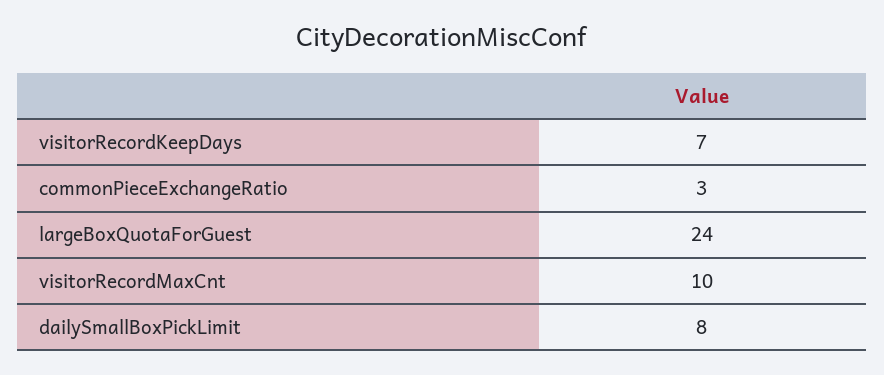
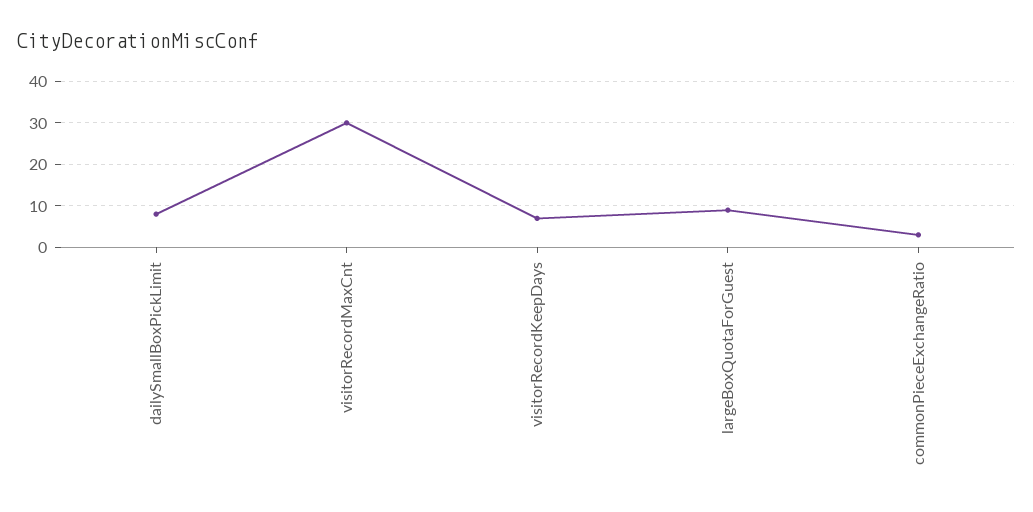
  {
    "visitorRecordKeepDays": 7,
    "commonPieceExchangeRatio": 3,
-   "largeBoxQuotaForGuest": 24,
+   "largeBoxQuotaForGuest": 10,
-   "visitorRecordMaxCnt": 10,
+   "visitorRecordMaxCnt": 30,
    "dailySmallBoxPickLimit": 8
  }

